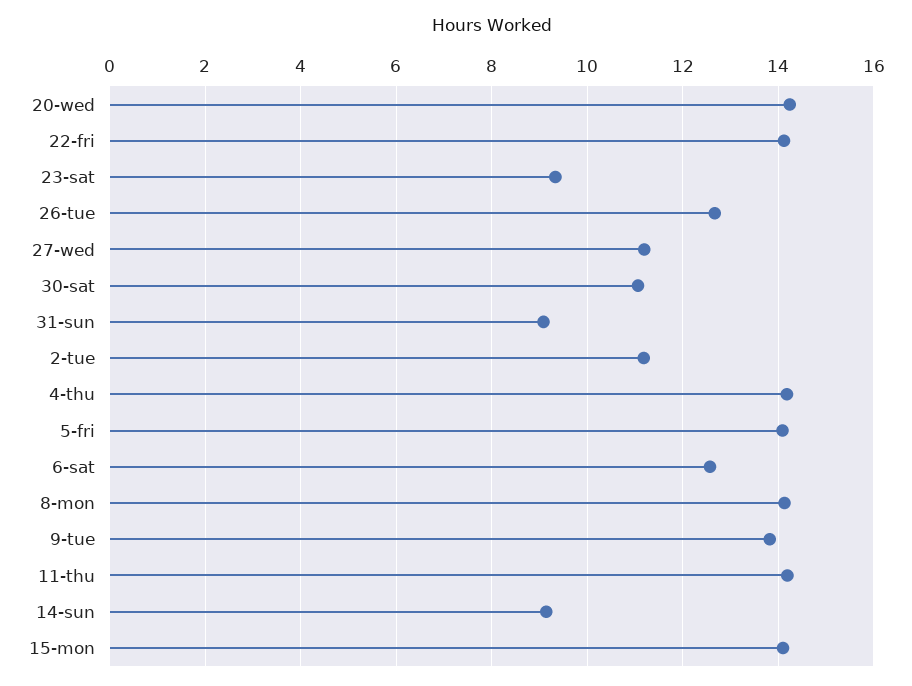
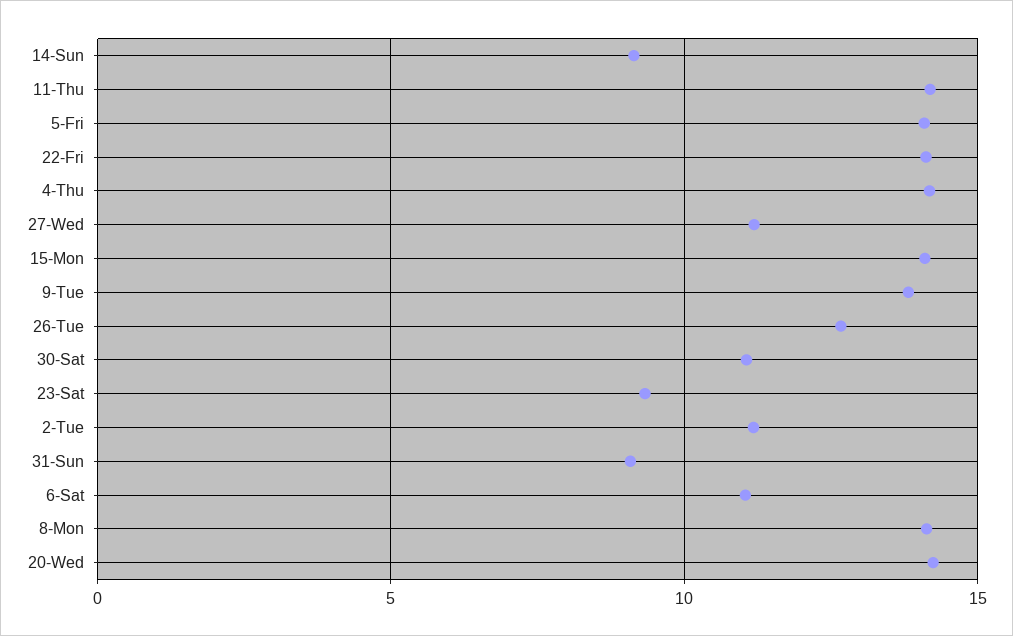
  {
    "20-wed": 14.2,
    "22-fri": 14.2,
    "23-sat": 9.4,
    "26-tue": 12.6,
    "27-wed": 11.2,
    "30-sat": 11,
    "31-sun": 9,
    "2-tue": 11.2,
    "4-thu": 14.2,
    "5-fri": 14,
-   "6-sat": 12.6,
+   "6-sat": 11,
    "8-mon": 14.2,
    "9-tue": 13.8,
    "11-thu": 14.2,
    "14-sun": 9.2,
    "15-mon": 14.2
  }

